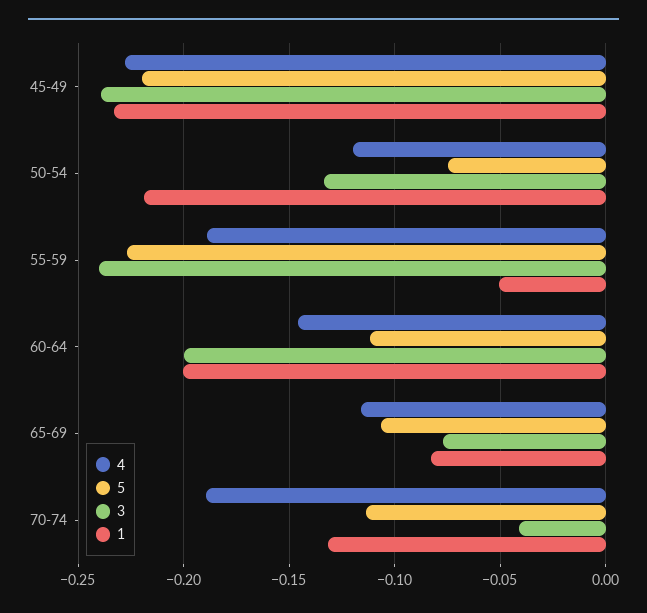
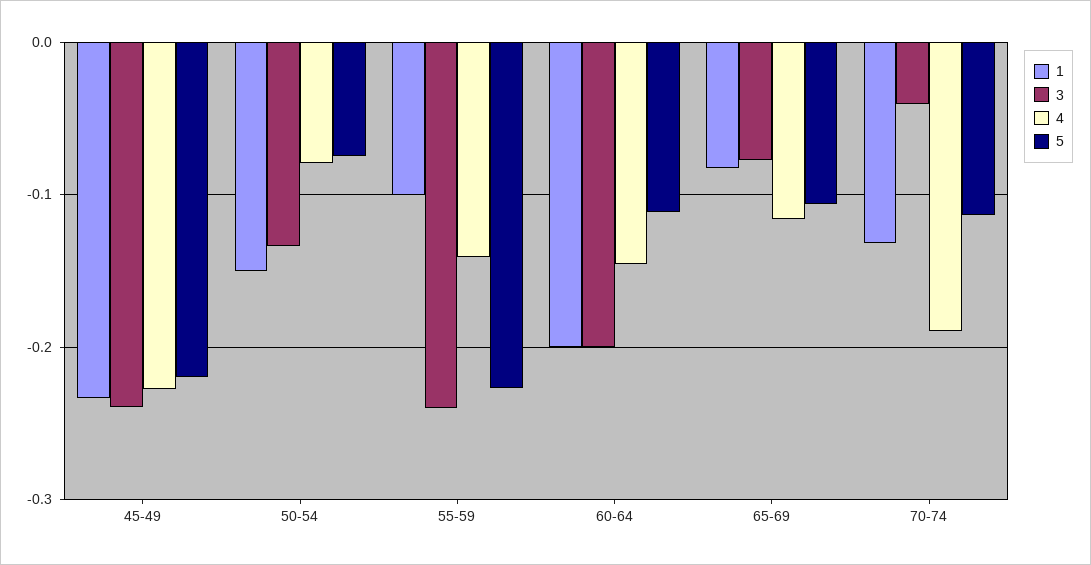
  {
    "4": {
      "45-49": -0.23,
-     "50-54": -0.12,
+     "50-54": -0.08,
-     "55-59": -0.19,
+     "55-59": -0.14,
      "60-64": -0.145,
      "65-69": -0.115,
      "70-74": -0.19
    },
    "5": {
      "45-49": -0.22,
      "50-54": -0.075,
      "55-59": -0.225,
      "60-64": -0.11,
      "65-69": -0.105,
      "70-74": -0.115
    },
    "3": {
      "45-49": -0.24,
      "50-54": -0.135,
      "55-59": -0.24,
      "60-64": -0.2,
      "65-69": -0.075,
      "70-74": -0.04
    },
    "1": {
      "45-49": -0.235,
-     "50-54": -0.22,
+     "50-54": -0.15,
-     "55-59": -0.05,
+     "55-59": -0.1,
      "60-64": -0.2,
      "65-69": -0.085,
      "70-74": -0.13
    }
  }

